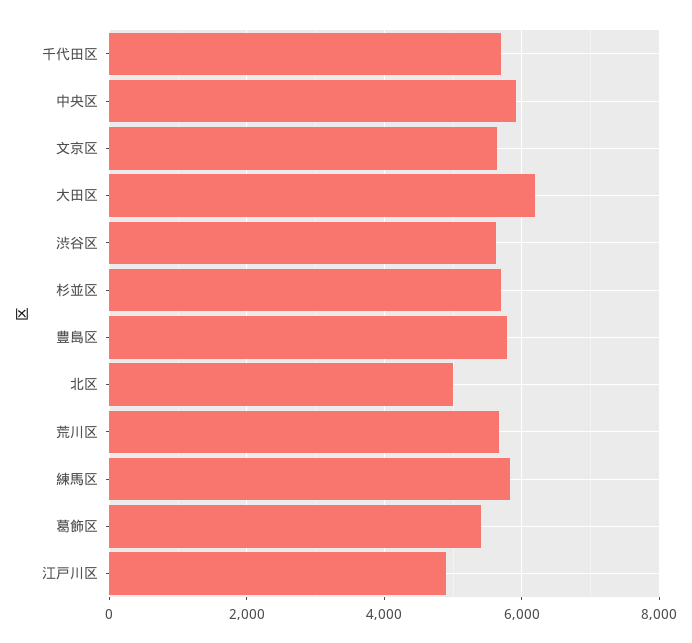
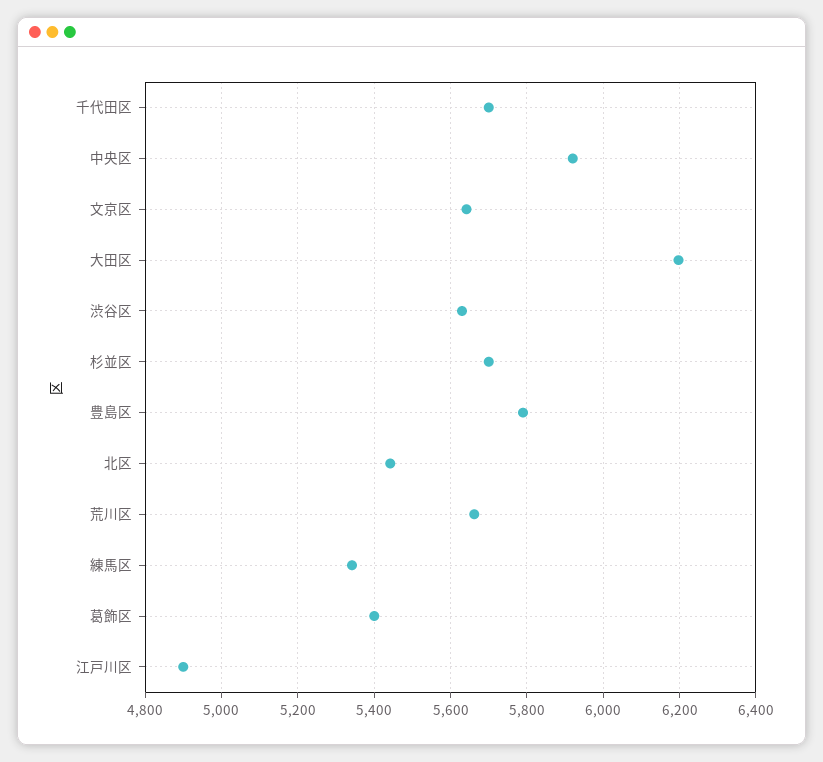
  {
    "千代田区": 5700,
    "中央区": 5920,
    "文京区": 5640,
    "大田区": 6200,
    "渋谷区": 5640,
    "杉並区": 5700,
    "豊島区": 5800,
-   "北区": 5000,
+   "北区": 5440,
    "荒川区": 5660,
-   "練馬区": 5800,
+   "練馬区": 5340,
    "葛飾区": 5400,
    "江戸川区": 4900
  }

